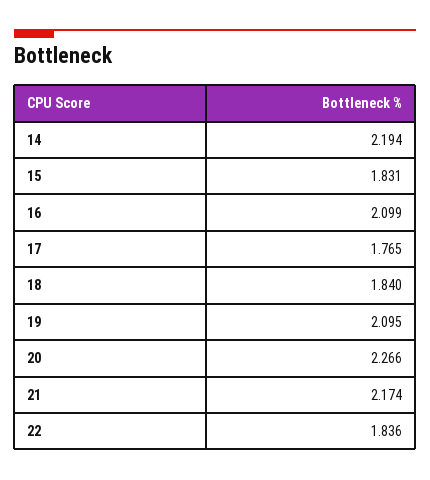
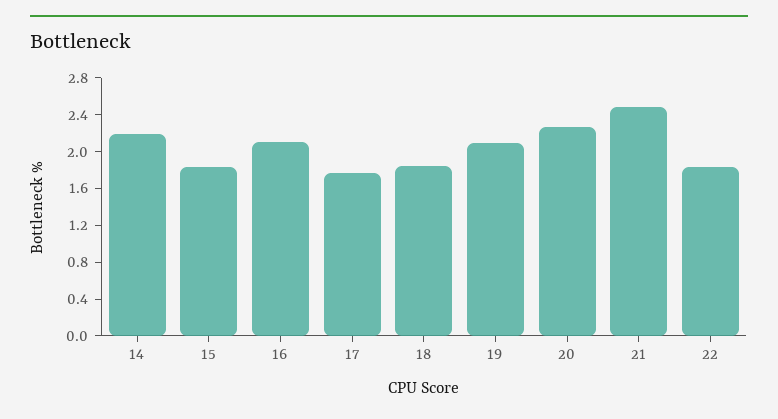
  {
    "14": 2.194,
    "15": 1.831,
    "16": 2.099,
    "17": 1.765,
    "18": 1.84,
    "19": 2.095,
    "20": 2.266,
-   "21": 2.174,
+   "21": 2.5,
    "22": 1.836
  }

